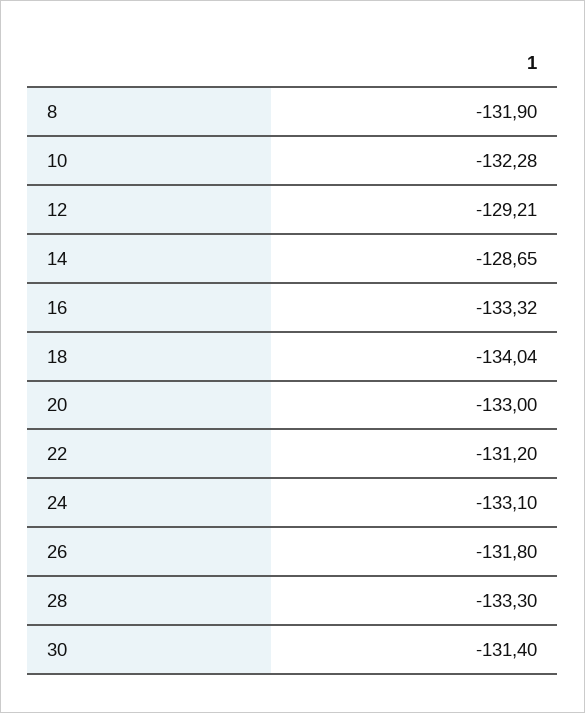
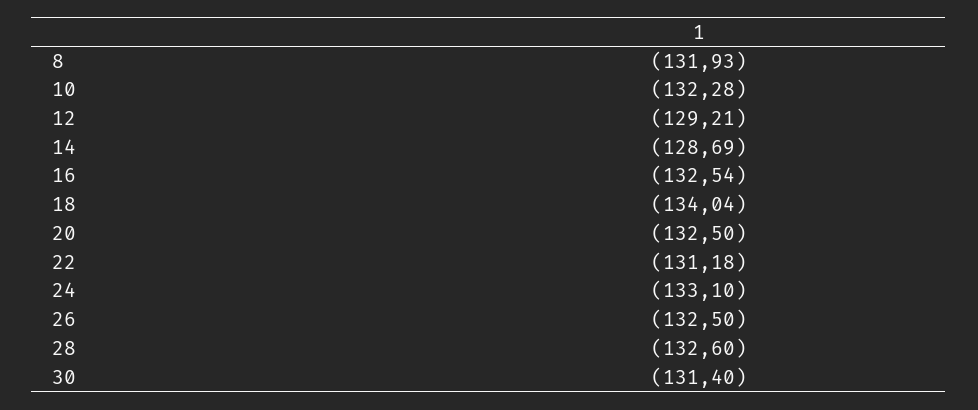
  {
-   "8": -131.9,
+   "8": -131.93,
    "10": -132.28,
    "12": -129.21,
-   "14": -128.65,
+   "14": -128.69,
-   "16": -133.32,
+   "16": -132.54,
    "18": -134.04,
-   "20": -133,
+   "20": -132.5,
-   "22": -131.2,
+   "22": -131.18,
    "24": -133.1,
-   "26": -131.8,
+   "26": -132.5,
-   "28": -133.3,
+   "28": -132.6,
    "30": -131.4
  }

